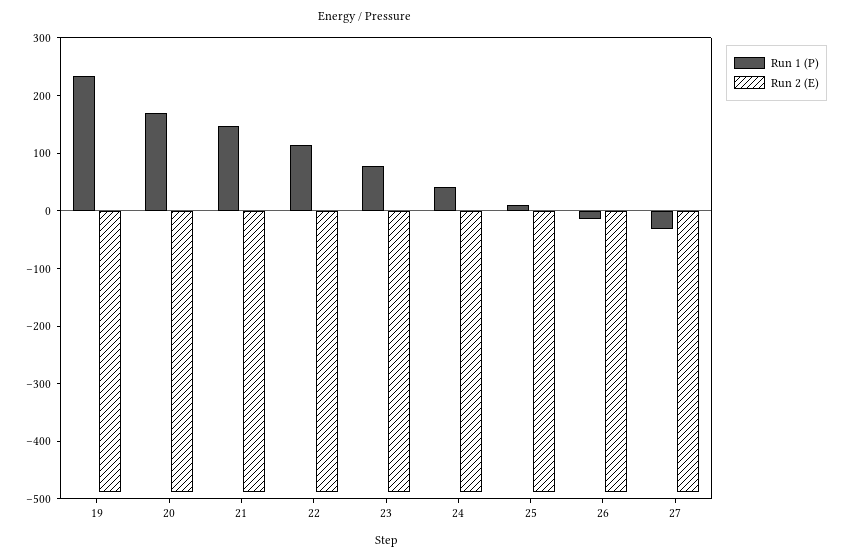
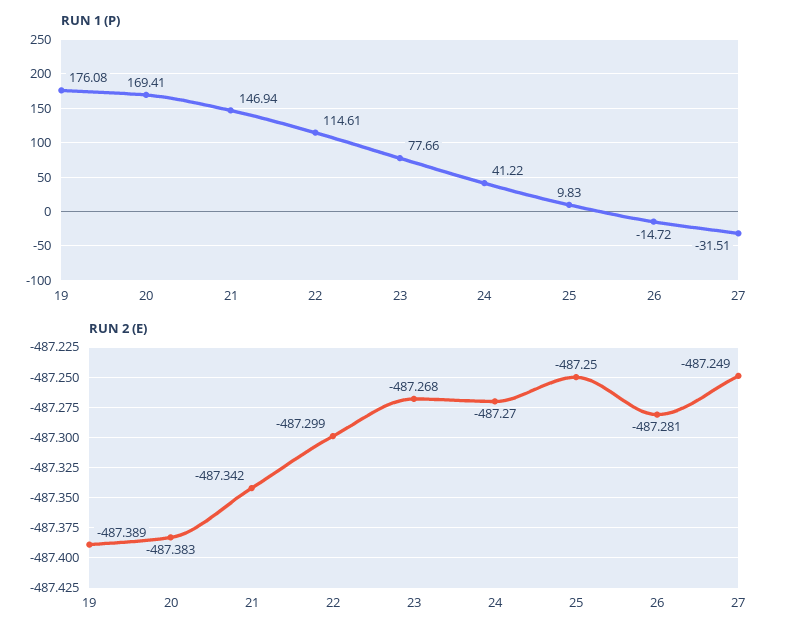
  {
    "Run 1 (P)": {
-     "19": 240,
+     "19": 176.08,
      "20": 169.41,
      "21": 146.94,
      "22": 114.61,
      "23": 77.66,
      "24": 41.22,
      "25": 9.83,
      "26": -14.72,
      "27": -31.51
    },
    "Run 2 (E)": {
      "19": -487.389,
      "20": -487.383,
      "21": -487.342,
      "22": -487.299,
      "23": -487.268,
      "24": -487.27,
      "25": -487.25,
      "26": -487.281,
      "27": -487.249
    }
  }

